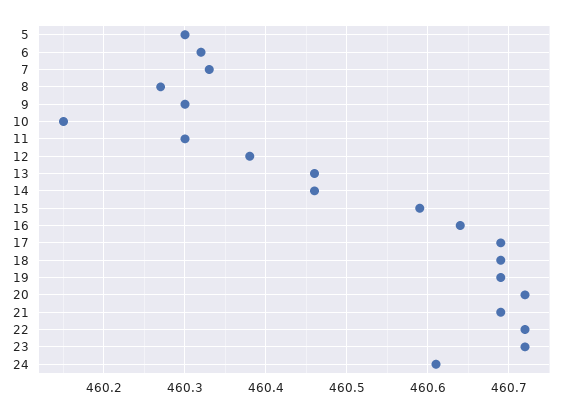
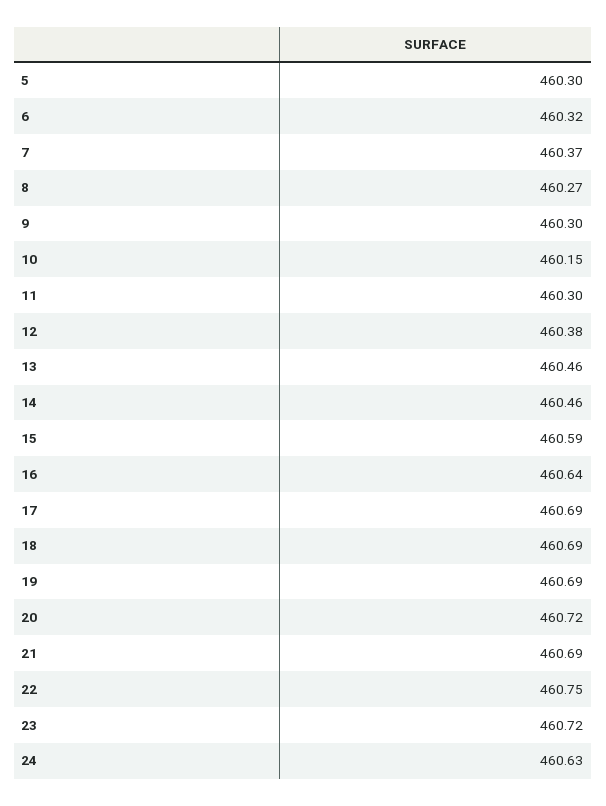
  {
    "5": 460.3,
    "6": 460.32,
-   "7": 460.33,
+   "7": 460.37,
    "8": 460.27,
    "9": 460.3,
    "10": 460.15,
    "11": 460.3,
    "12": 460.38,
    "13": 460.46,
    "14": 460.46,
    "15": 460.59,
    "16": 460.64,
    "17": 460.69,
    "18": 460.69,
    "19": 460.69,
    "20": 460.72,
    "21": 460.69,
-   "22": 460.72,
+   "22": 460.75,
    "23": 460.72,
-   "24": 460.61
+   "24": 460.63
  }

